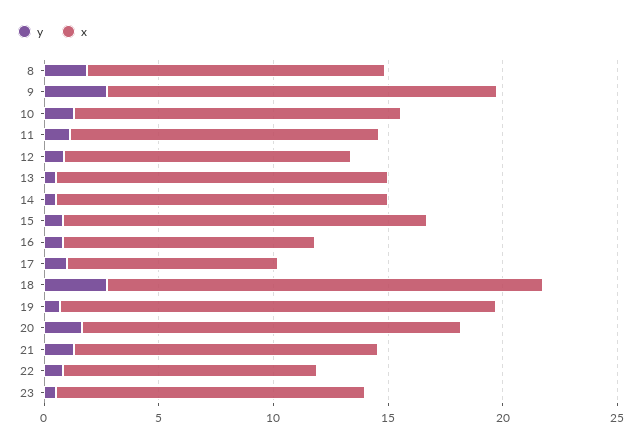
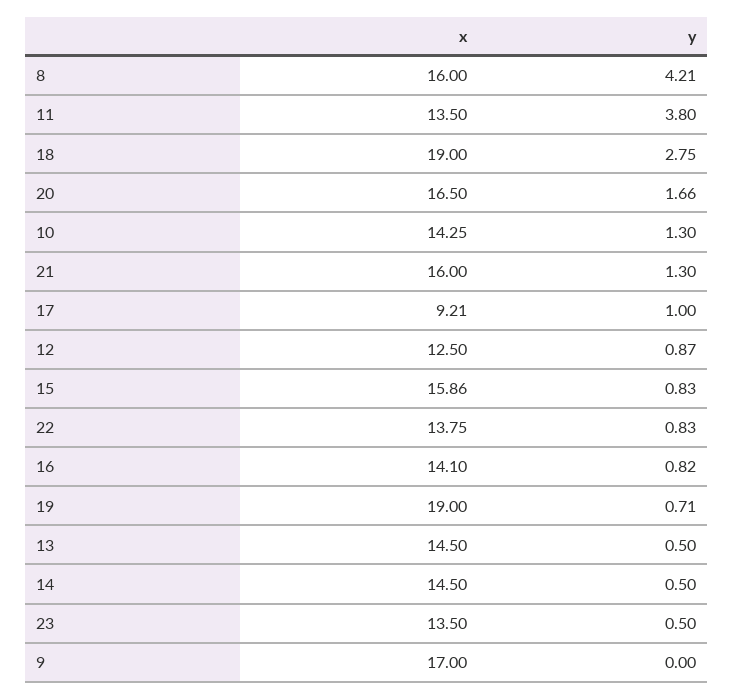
  {
    "y": {
-     "8": 2,
+     "8": 4.21,
-     "9": 3,
+     "9": 0,
      "10": 1.3,
-     "11": 1,
+     "11": 3.8,
      "12": 0.87,
      "13": 0.5,
      "14": 0.5,
      "15": 0.83,
      "16": 0.82,
      "17": 1,
      "18": 2.75,
      "19": 0.71,
      "20": 1.66,
      "21": 1.3,
      "22": 0.83,
      "23": 0.5
    },
    "x": {
-     "8": 13,
+     "8": 16,
      "9": 17,
      "10": 14.25,
      "11": 13.5,
      "12": 12.5,
      "13": 14.5,
      "14": 14.5,
      "15": 15.86,
-     "16": 11,
+     "16": 14.1,
      "17": 9.21,
      "18": 19,
      "19": 19,
      "20": 16.5,
-     "21": 13,
+     "21": 16,
-     "22": 11,
+     "22": 13.75,
      "23": 13.5
    }
  }

